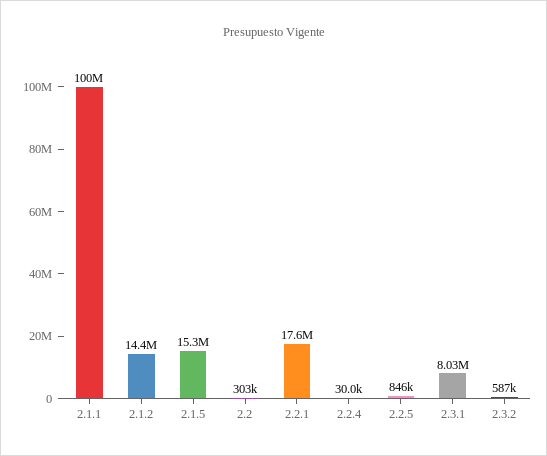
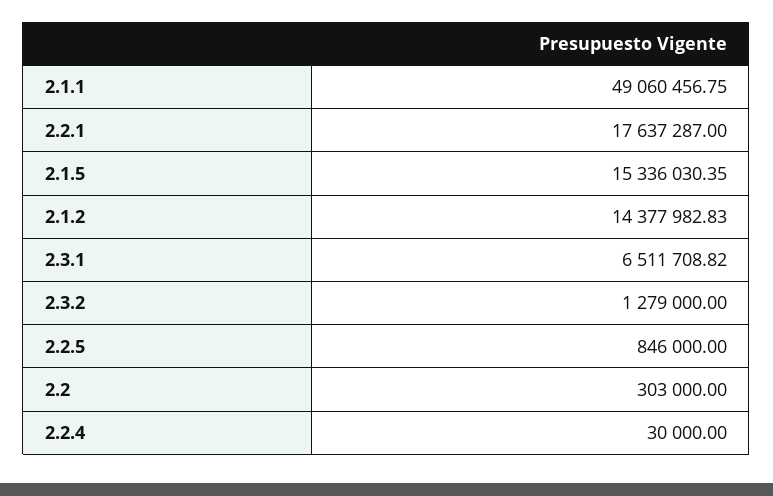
  {
-   "2.1.1": 100000000,
+   "2.1.1": 49060456.75,
    "2.1.2": 14377982.83,
    "2.1.5": 15336030.35,
    "2.2": 303000,
    "2.2.1": 17637287,
    "2.2.4": 30000,
    "2.2.5": 846000,
-   "2.3.1": 8030000,
+   "2.3.1": 6511708.82,
-   "2.3.2": 587000
+   "2.3.2": 1279000
  }

